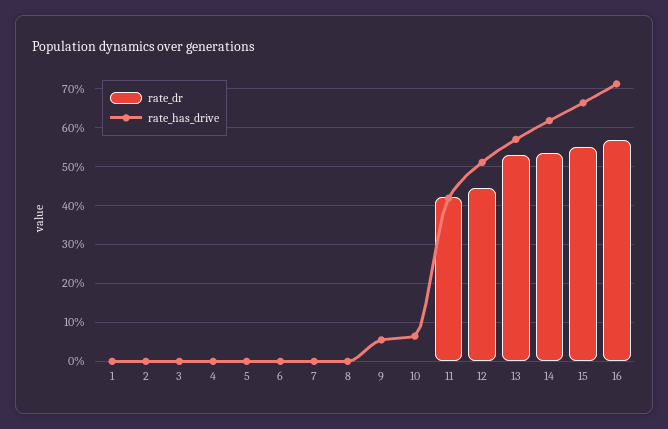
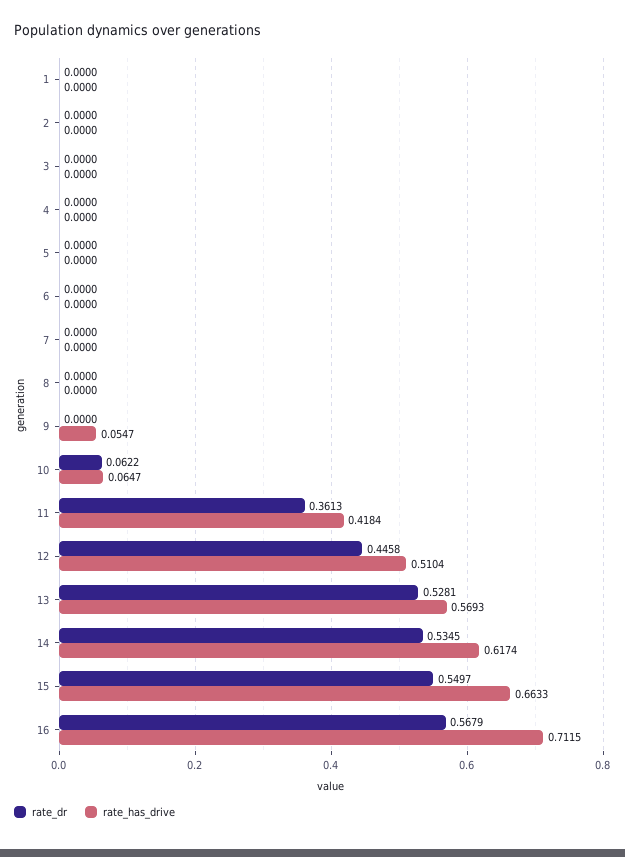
  {
    "rate_dr": {
      "1": 0,
      "2": 0,
      "3": 0,
      "4": 0,
      "5": 0,
      "6": 0,
      "7": 0,
      "8": 0,
      "9": 0,
-     "10": 0,
+     "10": 0.0622,
-     "11": 0.42,
+     "11": 0.3613,
      "12": 0.4458,
      "13": 0.5281,
      "14": 0.5345,
      "15": 0.5497,
      "16": 0.5679
    },
    "rate_has_drive": {
      "1": 0,
      "2": 0,
      "3": 0,
      "4": 0,
      "5": 0,
      "6": 0,
      "7": 0,
      "8": 0,
      "9": 0.0547,
      "10": 0.0647,
      "11": 0.4184,
      "12": 0.5104,
      "13": 0.5693,
      "14": 0.6174,
      "15": 0.6633,
      "16": 0.7115
    }
  }

